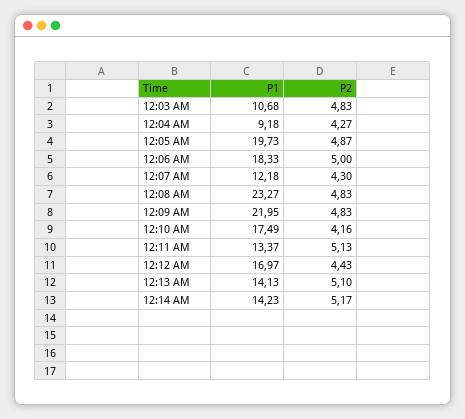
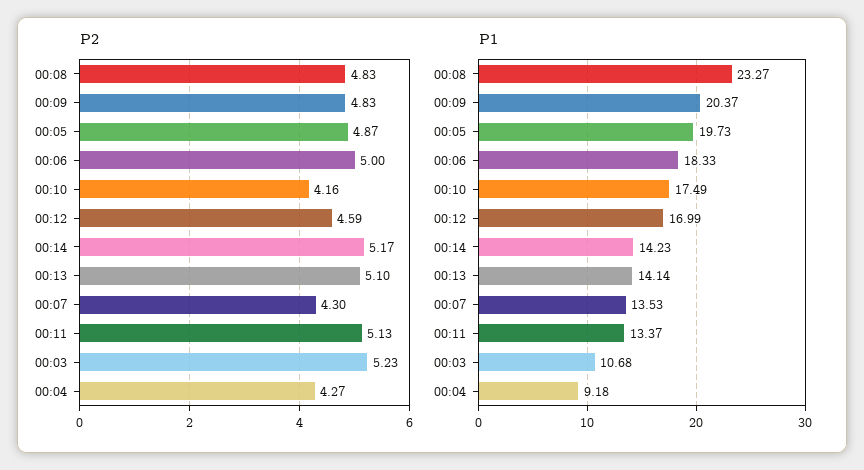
  {
    "P1": {
      "12:03 AM": 10.68,
      "12:04 AM": 9.18,
      "12:05 AM": 19.73,
      "12:06 AM": 18.33,
-     "12:07 AM": 12.18,
+     "12:07 AM": 13.53,
      "12:08 AM": 23.27,
-     "12:09 AM": 21.95,
+     "12:09 AM": 20.37,
      "12:10 AM": 17.49,
      "12:11 AM": 13.37,
-     "12:12 AM": 16.97,
+     "12:12 AM": 16.99,
-     "12:13 AM": 14.13,
+     "12:13 AM": 14.14,
      "12:14 AM": 14.23
    },
    "P2": {
-     "12:03 AM": 4.83,
+     "12:03 AM": 5.23,
      "12:04 AM": 4.27,
      "12:05 AM": 4.87,
      "12:06 AM": 5,
      "12:07 AM": 4.3,
      "12:08 AM": 4.83,
      "12:09 AM": 4.83,
      "12:10 AM": 4.16,
      "12:11 AM": 5.13,
-     "12:12 AM": 4.43,
+     "12:12 AM": 4.59,
      "12:13 AM": 5.1,
      "12:14 AM": 5.17
    }
  }

